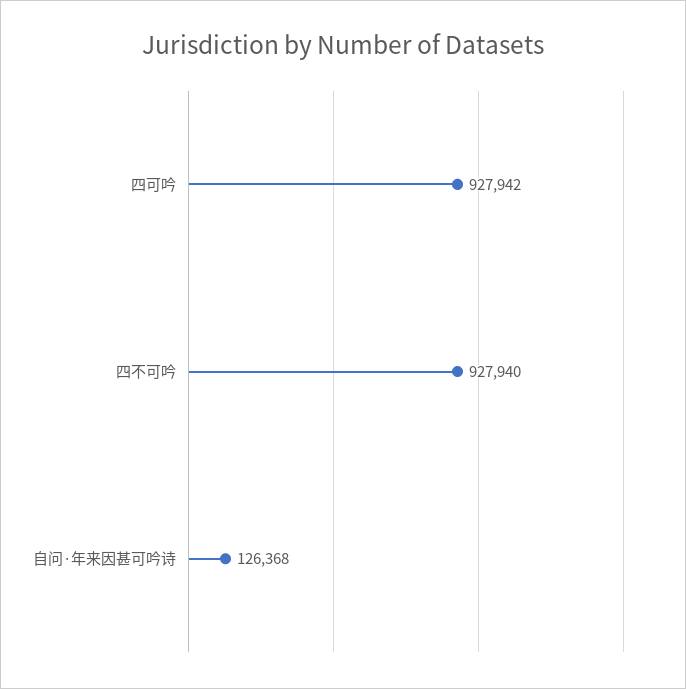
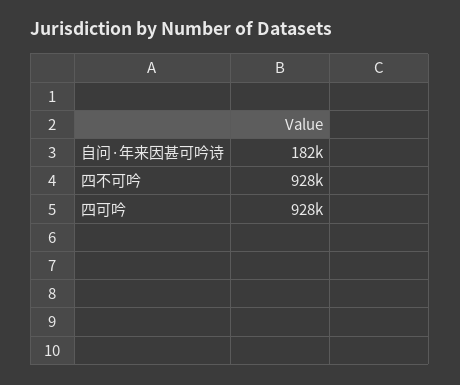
  {
    "四可吟": 927942,
    "四不可吟": 927940,
-   "自问·年来因甚可吟诗": 126368
+   "自问·年来因甚可吟诗": 182000
  }

